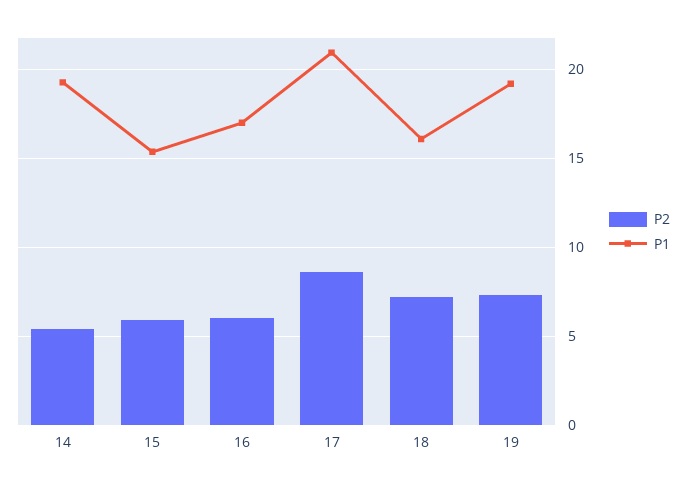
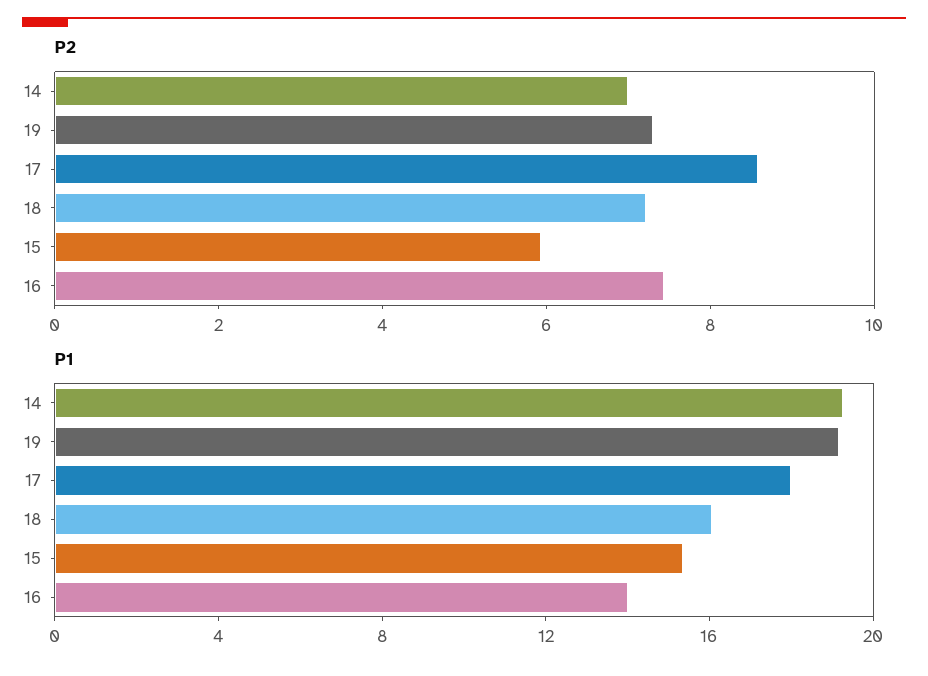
  {
    "P2": {
-     "14": 5.5,
+     "14": 7,
      "15": 6,
-     "16": 6,
+     "16": 7.5,
      "17": 8.5,
      "18": 7,
      "19": 7.5
    },
    "P1": {
      "14": 19.5,
      "15": 15.5,
-     "16": 17,
+     "16": 14,
-     "17": 21,
+     "17": 18,
      "18": 16,
      "19": 19
    }
  }

